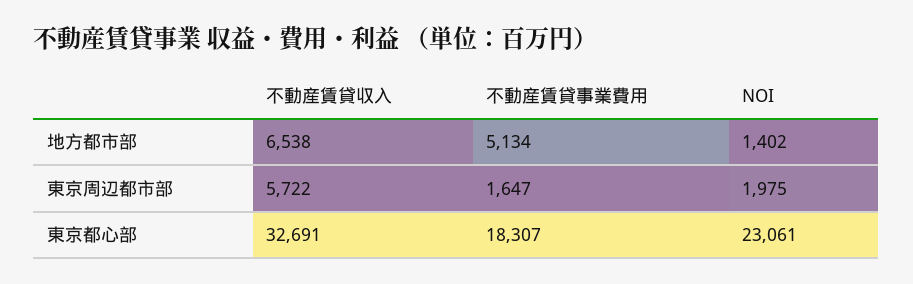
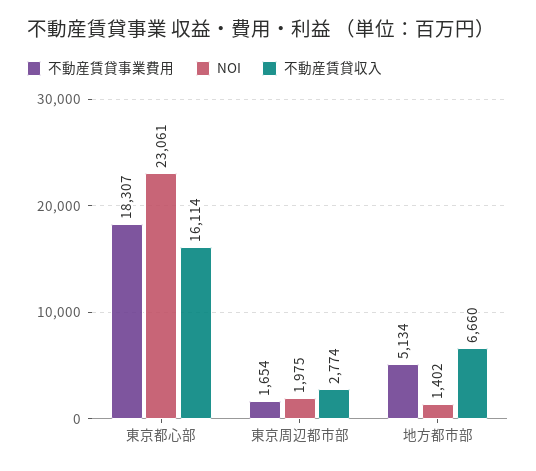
  {
    "不動産賃貸収入": {
-     "地方都市部": 6538,
+     "地方都市部": 6660,
-     "東京周辺都市部": 5722,
+     "東京周辺都市部": 2774,
-     "東京都心部": 32691
+     "東京都心部": 16114
    },
    "不動産賃貸事業費用": {
      "地方都市部": 5134,
-     "東京周辺都市部": 1647,
+     "東京周辺都市部": 1654,
      "東京都心部": 18307
    },
    "NOI": {
      "地方都市部": 1402,
      "東京周辺都市部": 1975,
      "東京都心部": 23061
    }
  }

